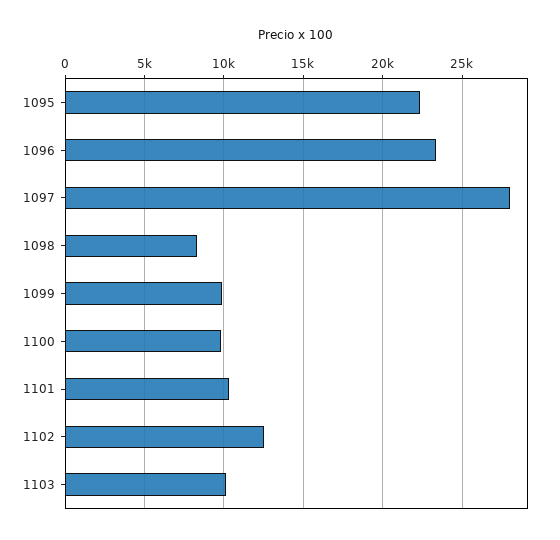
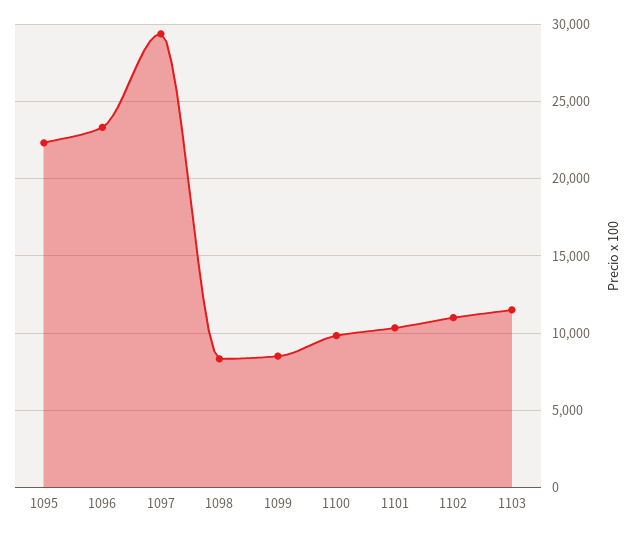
  {
    "1095": 22500,
    "1096": 23500,
-   "1097": 28000,
+   "1097": 29500,
    "1098": 8500,
-   "1099": 10000,
+   "1099": 8500,
    "1100": 10000,
    "1101": 10500,
-   "1102": 12500,
+   "1102": 11000,
-   "1103": 10000
+   "1103": 11500
  }

